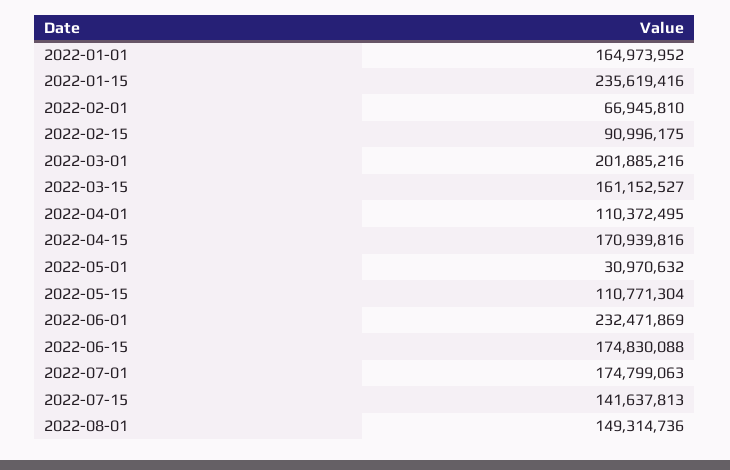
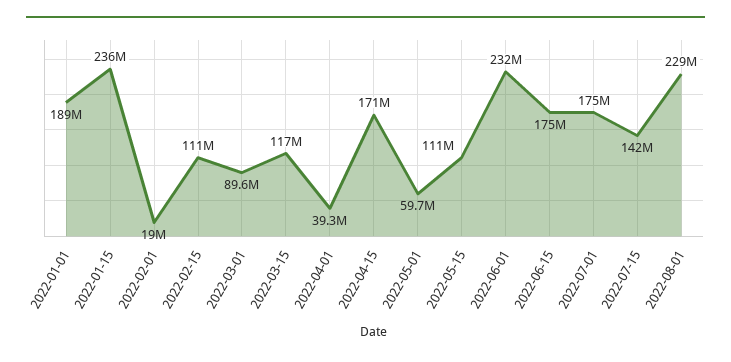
  {
-   "2022-01-01": 164973952,
+   "2022-01-01": 189000000,
    "2022-01-15": 235619416,
-   "2022-02-01": 66945810,
+   "2022-02-01": 19000000,
-   "2022-02-15": 90996175,
+   "2022-02-15": 111000000,
-   "2022-03-01": 201885216,
+   "2022-03-01": 89600000,
-   "2022-03-15": 161152527,
+   "2022-03-15": 117000000,
-   "2022-04-01": 110372495,
+   "2022-04-01": 39300000,
    "2022-04-15": 170939816,
-   "2022-05-01": 30970632,
+   "2022-05-01": 59700000,
    "2022-05-15": 110771304,
    "2022-06-01": 232471869,
    "2022-06-15": 174830088,
    "2022-07-01": 174799063,
    "2022-07-15": 141637813,
-   "2022-08-01": 149314736
+   "2022-08-01": 229000000
  }

